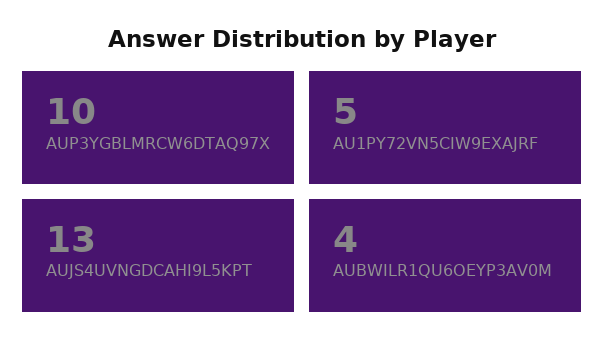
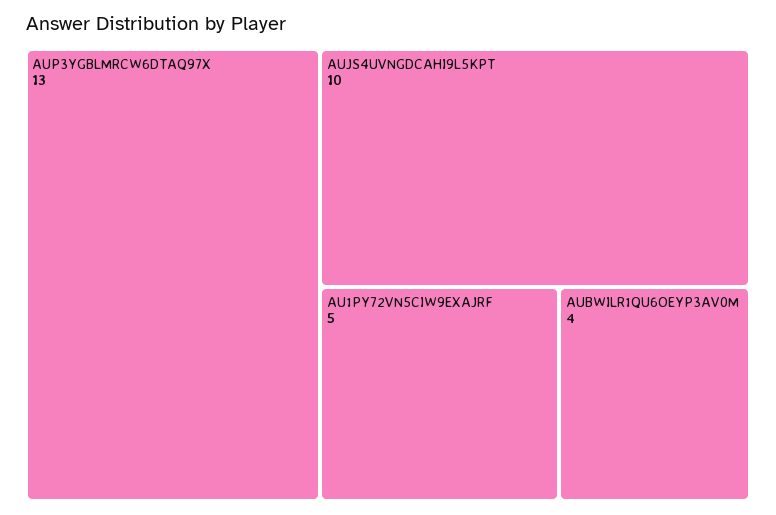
  {
-   "AUP3YGBLMRCW6DTAQ97X": 10,
+   "AUP3YGBLMRCW6DTAQ97X": 13,
    "AU1PY72VN5CIW9EXAJRF": 5,
-   "AUJS4UVNGDCAHI9L5KPT": 13,
+   "AUJS4UVNGDCAHI9L5KPT": 10,
    "AUBWILR1QU6OEYP3AV0M": 4
  }

